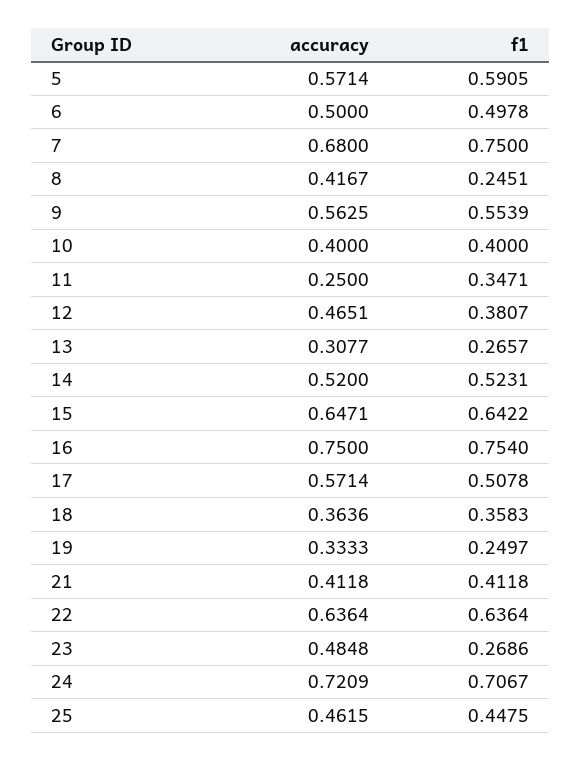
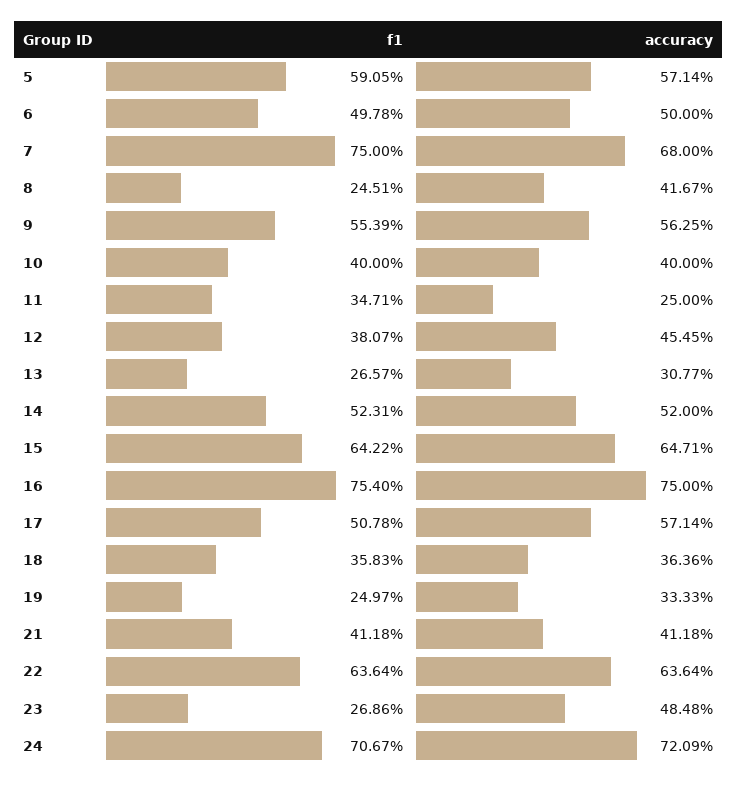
  {
    "accuracy": {
      "5": 0.5714,
      "6": 0.5,
      "7": 0.68,
      "8": 0.4167,
      "9": 0.5625,
      "10": 0.4,
      "11": 0.25,
-     "12": 0.4651,
+     "12": 0.4545,
      "13": 0.3077,
      "14": 0.52,
      "15": 0.6471,
      "16": 0.75,
      "17": 0.5714,
      "18": 0.3636,
      "19": 0.3333,
      "21": 0.4118,
      "22": 0.6364,
      "23": 0.4848,
-     "24": 0.7209,
+     "24": 0.7209
-     "25": 0.4615
    },
    "f1": {
      "5": 0.5905,
      "6": 0.4978,
      "7": 0.75,
      "8": 0.2451,
      "9": 0.5539,
      "10": 0.4,
      "11": 0.3471,
      "12": 0.3807,
      "13": 0.2657,
      "14": 0.5231,
      "15": 0.6422,
      "16": 0.754,
      "17": 0.5078,
      "18": 0.3583,
      "19": 0.2497,
      "21": 0.4118,
      "22": 0.6364,
      "23": 0.2686,
-     "24": 0.7067,
+     "24": 0.7067
-     "25": 0.4475
    }
  }

